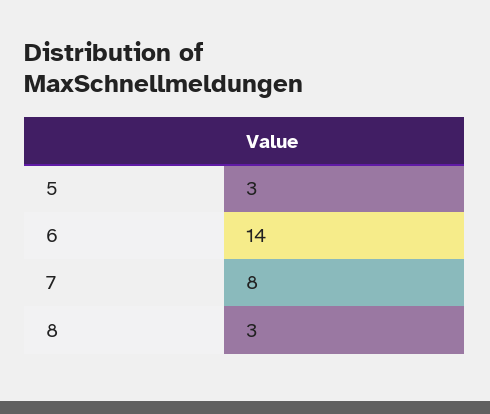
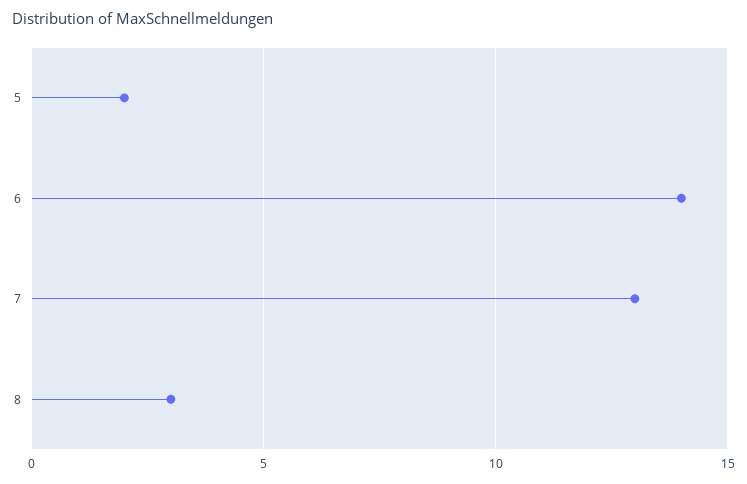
  {
-   "5": 3,
+   "5": 2,
    "6": 14,
-   "7": 8,
+   "7": 13,
    "8": 3
  }

